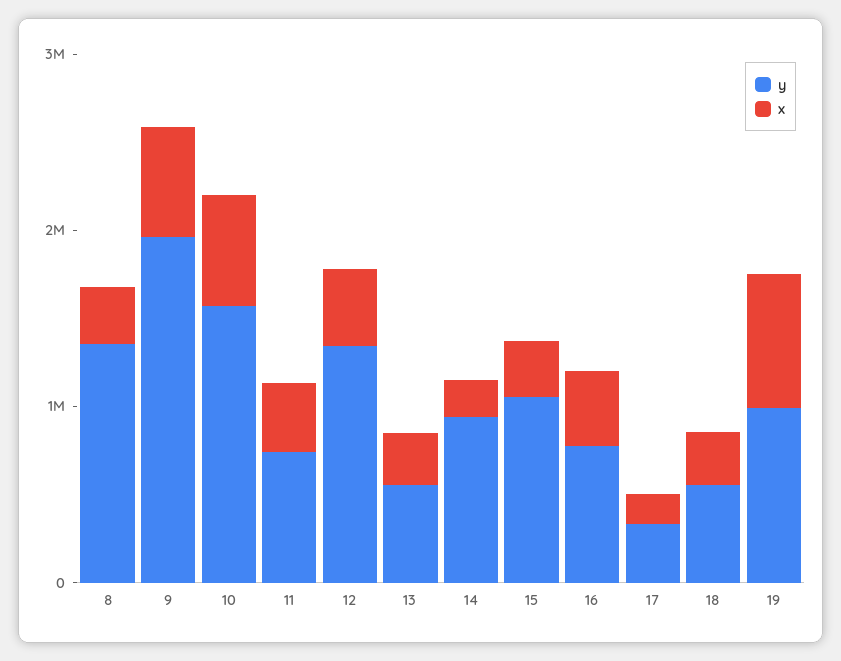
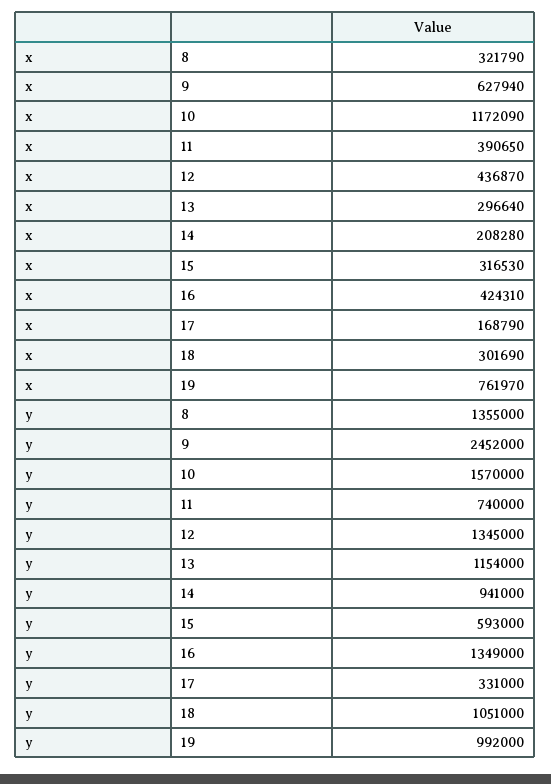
  {
    "y": {
      "8": 1355000,
-     "9": 2000000,
+     "9": 2452000,
      "10": 1570000,
      "11": 740000,
      "12": 1345000,
-     "13": 600000,
+     "13": 1154000,
      "14": 941000,
-     "15": 1000000,
+     "15": 593000,
-     "16": 800000,
+     "16": 1349000,
      "17": 331000,
-     "18": 600000,
+     "18": 1051000,
      "19": 992000
    },
    "x": {
      "8": 321790,
      "9": 627940,
-     "10": 600000,
+     "10": 1172090,
      "11": 390650,
      "12": 436870,
      "13": 296640,
      "14": 208280,
      "15": 316530,
      "16": 424310,
      "17": 168790,
      "18": 301690,
      "19": 761970
    }
  }

